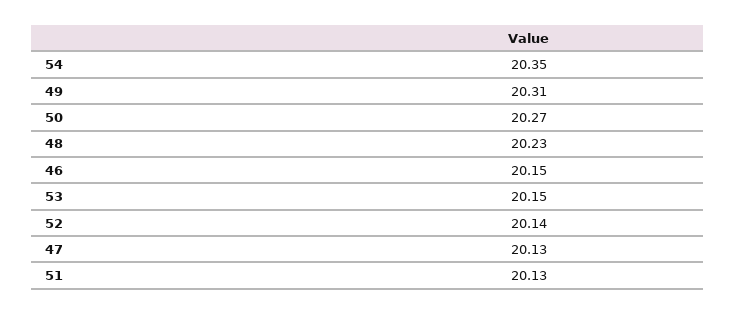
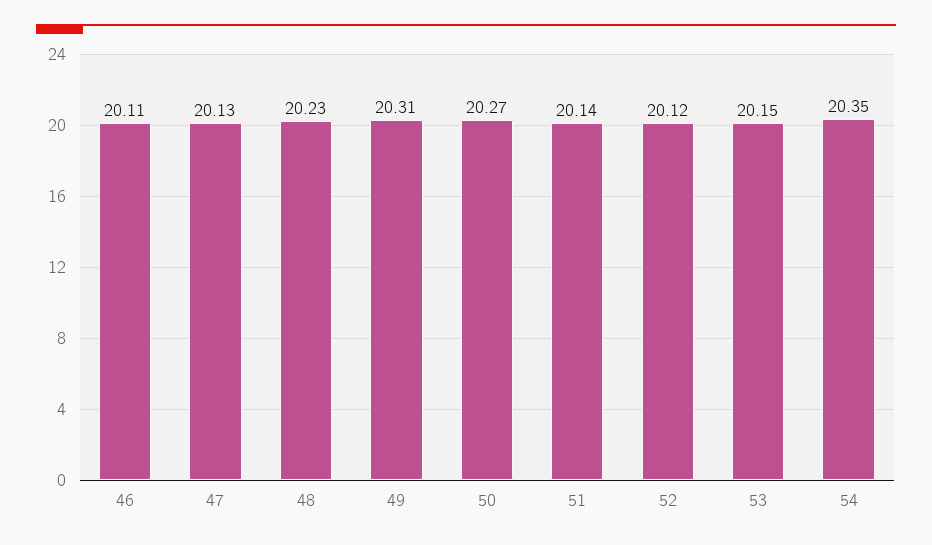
  {
    "54": 20.35,
    "49": 20.31,
    "50": 20.27,
    "48": 20.23,
-   "46": 20.15,
+   "46": 20.11,
    "53": 20.15,
-   "52": 20.14,
+   "52": 20.12,
    "47": 20.13,
-   "51": 20.13
+   "51": 20.14
  }

